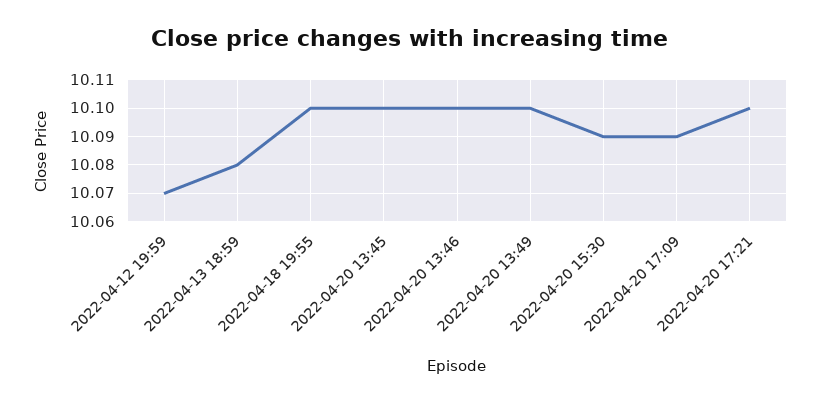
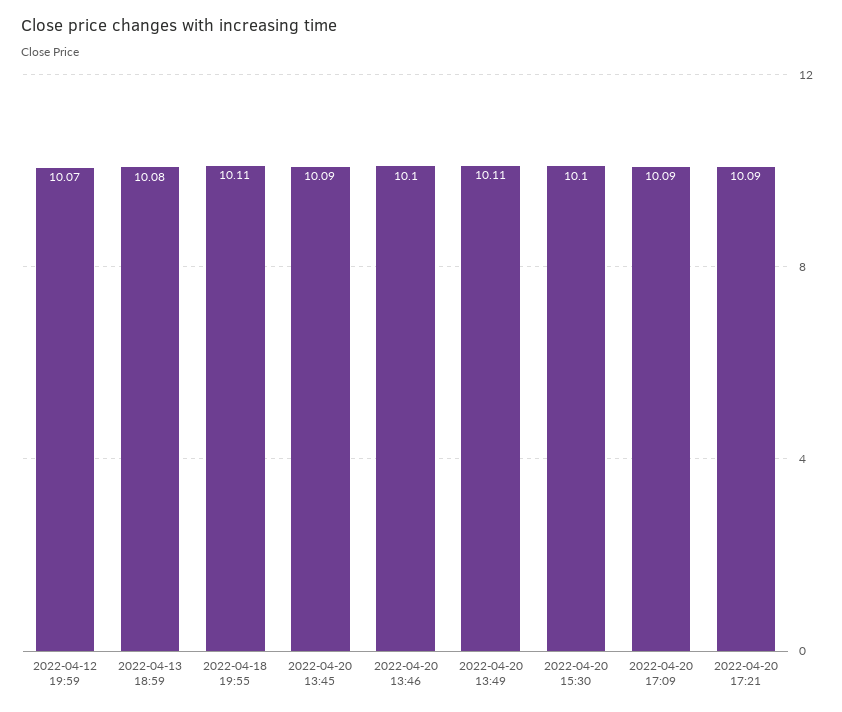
  {
    "2022-04-12 19:59": 10.07,
    "2022-04-13 18:59": 10.08,
-   "2022-04-18 19:55": 10.1,
+   "2022-04-18 19:55": 10.11,
-   "2022-04-20 13:45": 10.1,
+   "2022-04-20 13:45": 10.09,
    "2022-04-20 13:46": 10.1,
-   "2022-04-20 13:49": 10.1,
+   "2022-04-20 13:49": 10.11,
-   "2022-04-20 15:30": 10.09,
+   "2022-04-20 15:30": 10.1,
    "2022-04-20 17:09": 10.09,
-   "2022-04-20 17:21": 10.1
+   "2022-04-20 17:21": 10.09
  }

